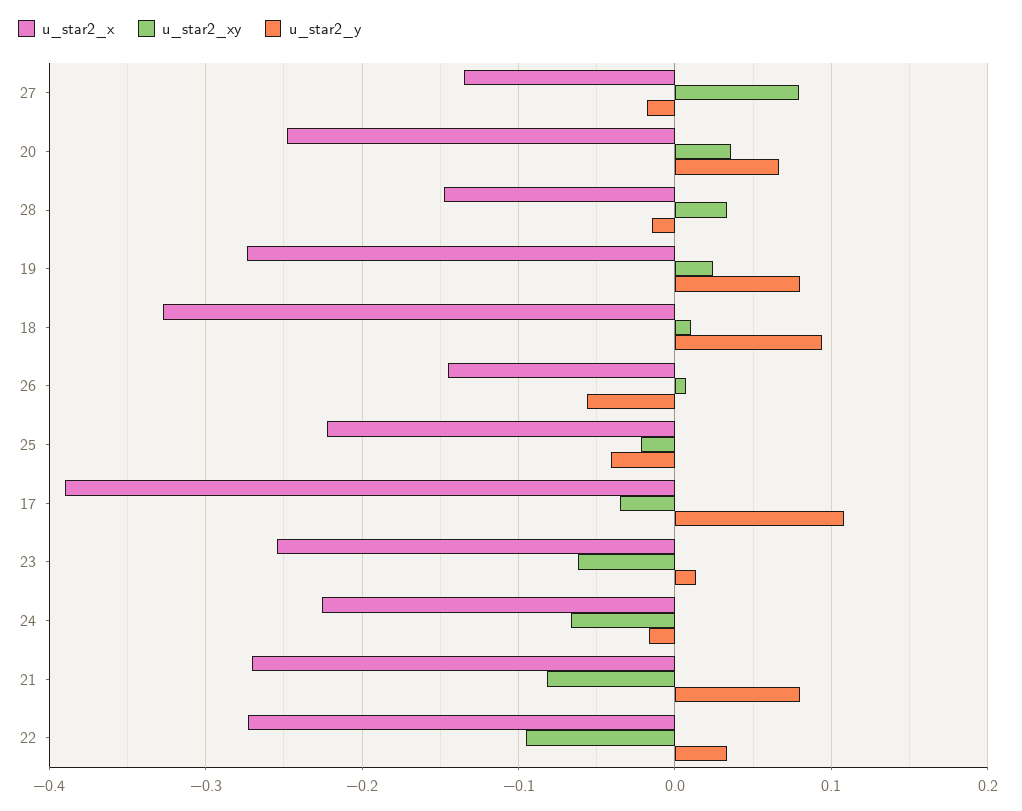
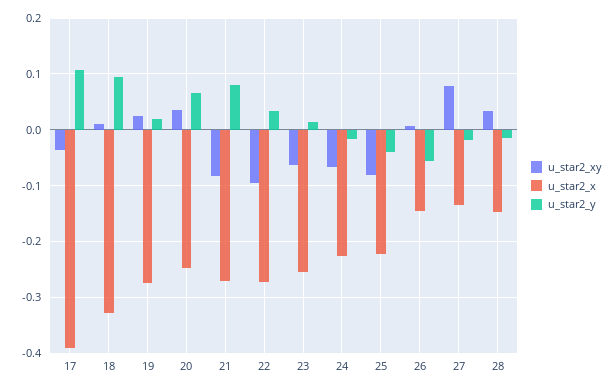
  {
    "u_star2_x": {
      "27": -0.14,
      "20": -0.25,
      "28": -0.15,
      "19": -0.27,
      "18": -0.33,
      "26": -0.15,
      "25": -0.22,
      "17": -0.39,
      "23": -0.25,
      "24": -0.23,
      "21": -0.27,
      "22": -0.27
    },
    "u_star2_xy": {
      "27": 0.08,
      "20": 0.04,
      "28": 0.03,
      "19": 0.02,
      "18": 0.01,
      "26": 0.01,
-     "25": -0.02,
+     "25": -0.08,
      "17": -0.04,
      "23": -0.06,
      "24": -0.07,
      "21": -0.08,
      "22": -0.1
    },
    "u_star2_y": {
      "27": -0.02,
      "20": 0.07,
      "28": -0.01,
-     "19": 0.08,
+     "19": 0.02,
      "18": 0.09,
      "26": -0.06,
      "25": -0.04,
      "17": 0.11,
      "23": 0.01,
      "24": -0.02,
      "21": 0.08,
      "22": 0.03
    }
  }

